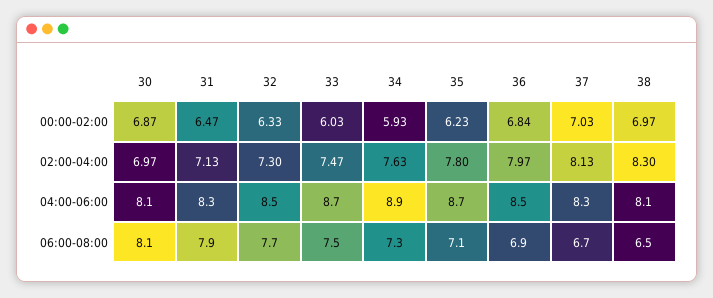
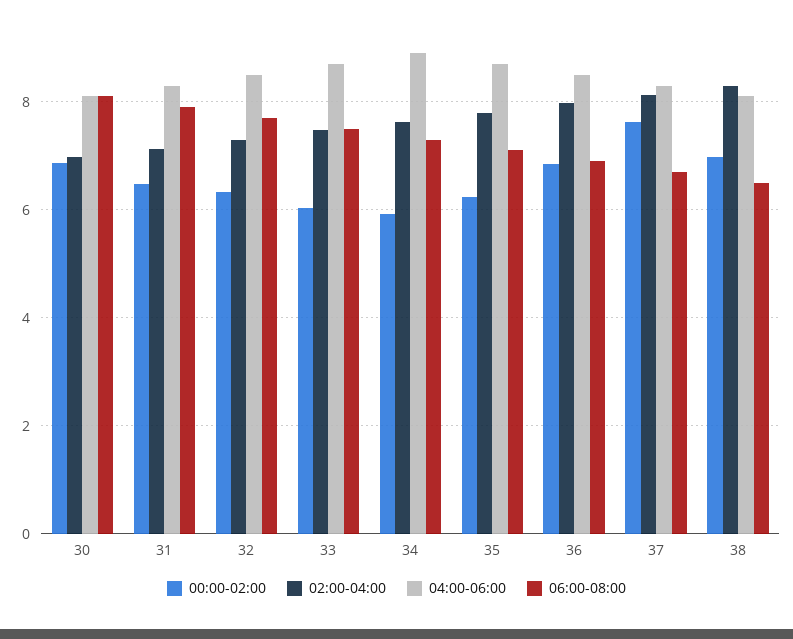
  {
    "00:00-02:00": {
      "30": 6.87,
      "31": 6.47,
      "32": 6.33,
      "33": 6.03,
      "34": 5.93,
      "35": 6.23,
      "36": 6.84,
-     "37": 7.03,
+     "37": 7.6,
      "38": 6.97
    },
    "02:00-04:00": {
      "30": 6.97,
      "31": 7.13,
      "32": 7.3,
      "33": 7.47,
      "34": 7.63,
      "35": 7.8,
      "36": 7.97,
      "37": 8.13,
      "38": 8.3
    },
    "04:00-06:00": {
      "30": 8.1,
      "31": 8.3,
      "32": 8.5,
      "33": 8.7,
      "34": 8.9,
      "35": 8.7,
      "36": 8.5,
      "37": 8.3,
      "38": 8.1
    },
    "06:00-08:00": {
      "30": 8.1,
      "31": 7.9,
      "32": 7.7,
      "33": 7.5,
      "34": 7.3,
      "35": 7.1,
      "36": 6.9,
      "37": 6.7,
      "38": 6.5
    }
  }

